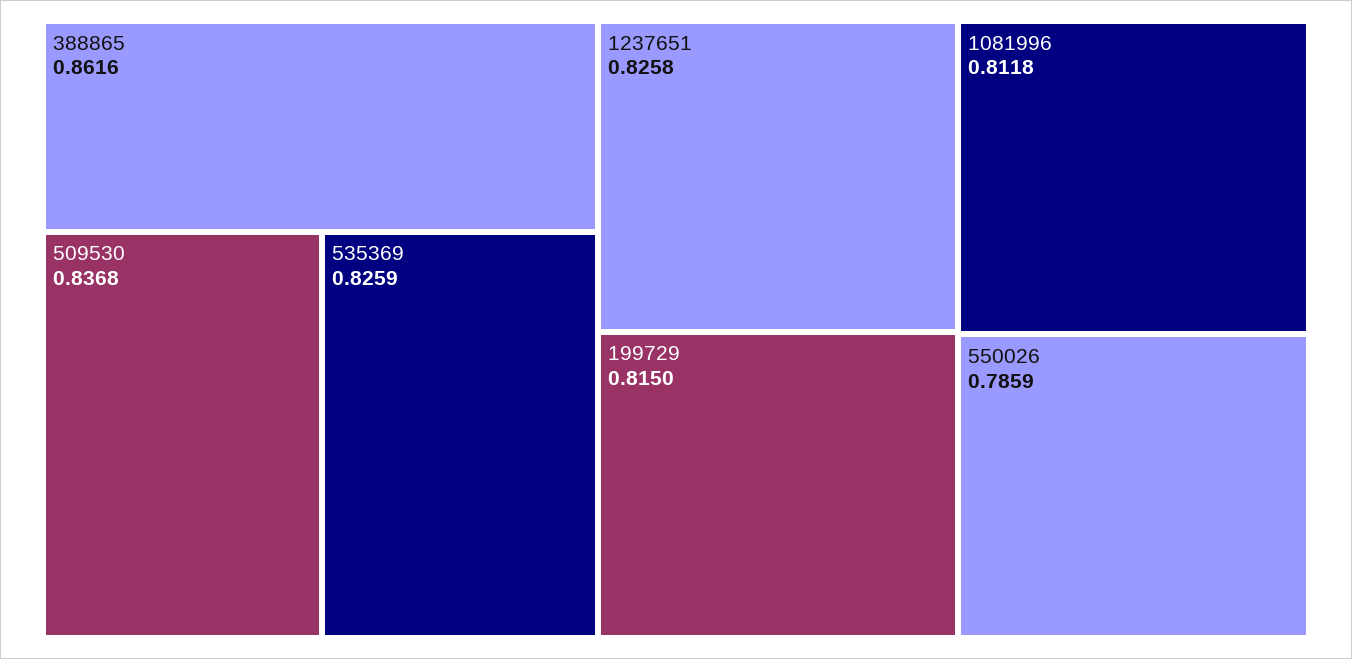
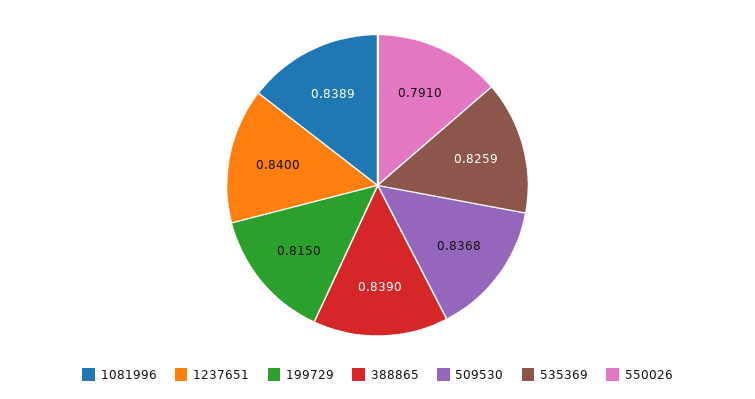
  {
-   "388865": 0.8616,
+   "388865": 0.839,
    "509530": 0.8368,
    "535369": 0.8259,
-   "1237651": 0.8258,
+   "1237651": 0.84,
    "199729": 0.815,
-   "1081996": 0.8118,
+   "1081996": 0.8389,
-   "550026": 0.7859
+   "550026": 0.791
  }

